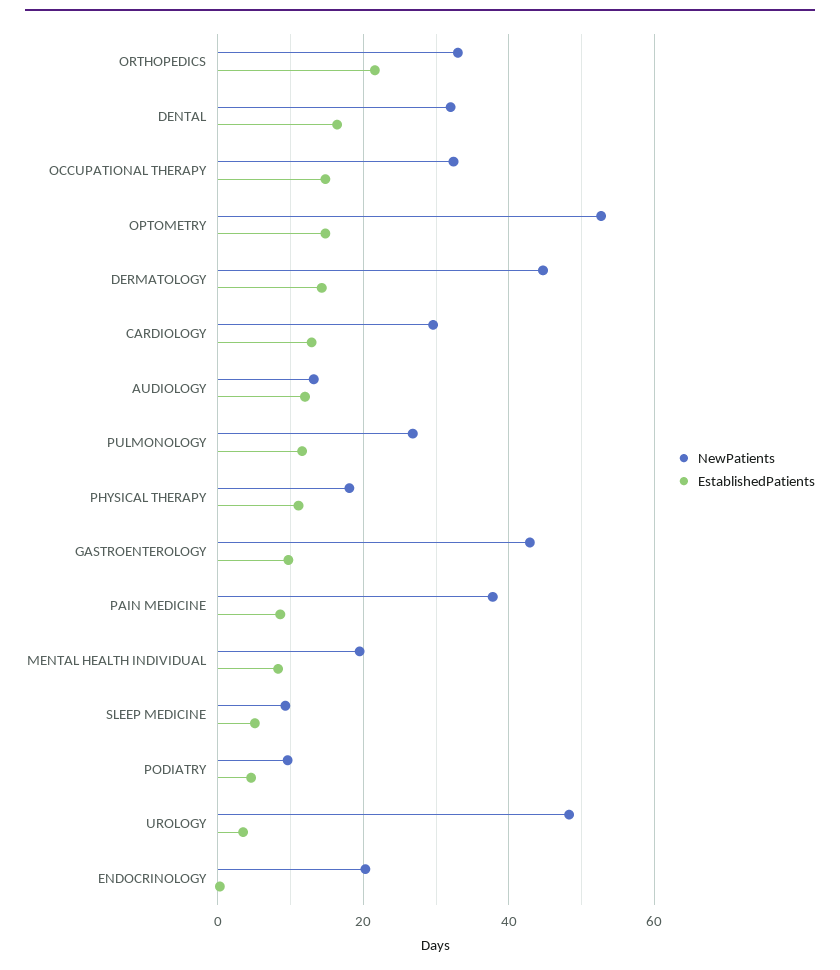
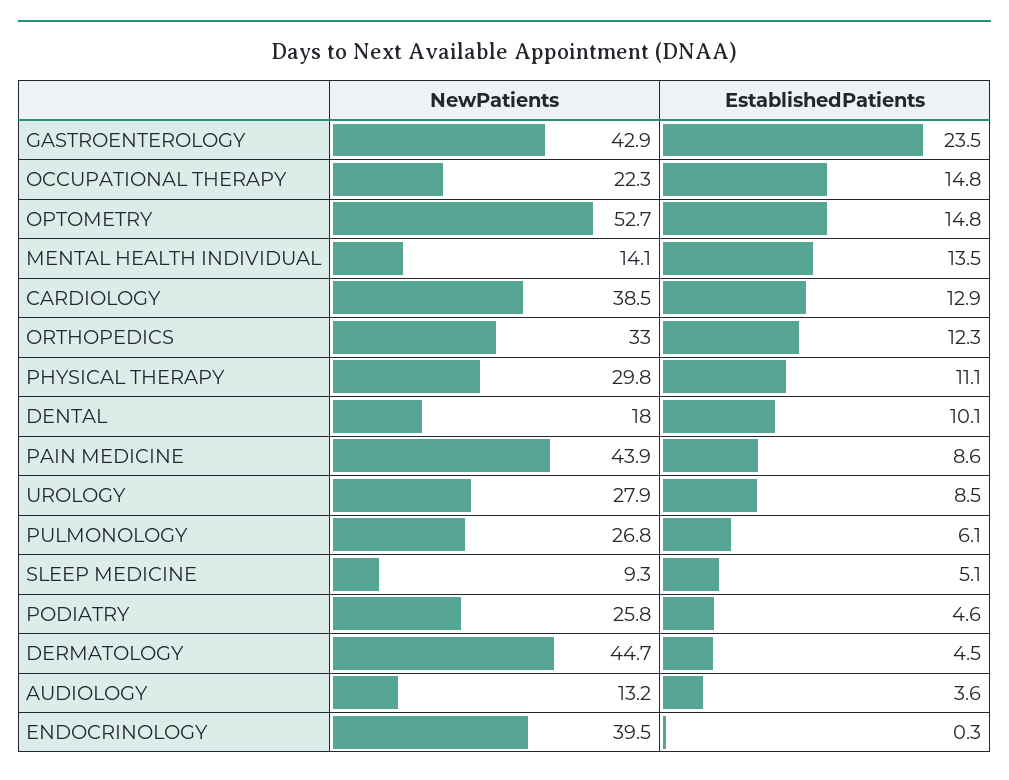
  {
    "NewPatients": {
      "ORTHOPEDICS": 33,
-     "DENTAL": 32,
+     "DENTAL": 18,
-     "OCCUPATIONAL THERAPY": 32,
+     "OCCUPATIONAL THERAPY": 22.3,
      "OPTOMETRY": 52.7,
      "DERMATOLOGY": 44.7,
-     "CARDIOLOGY": 30,
+     "CARDIOLOGY": 38.5,
      "AUDIOLOGY": 13.2,
      "PULMONOLOGY": 26.8,
-     "PHYSICAL THERAPY": 18,
+     "PHYSICAL THERAPY": 29.8,
      "GASTROENTEROLOGY": 42.9,
-     "PAIN MEDICINE": 38,
+     "PAIN MEDICINE": 43.9,
-     "MENTAL HEALTH INDIVIDUAL": 20,
+     "MENTAL HEALTH INDIVIDUAL": 14.1,
      "SLEEP MEDICINE": 9.3,
-     "PODIATRY": 10,
+     "PODIATRY": 25.8,
-     "UROLOGY": 48,
+     "UROLOGY": 27.9,
-     "ENDOCRINOLOGY": 20
+     "ENDOCRINOLOGY": 39.5
    },
    "EstablishedPatients": {
-     "ORTHOPEDICS": 22,
+     "ORTHOPEDICS": 12.3,
-     "DENTAL": 16,
+     "DENTAL": 10.1,
      "OCCUPATIONAL THERAPY": 14.8,
      "OPTOMETRY": 14.8,
-     "DERMATOLOGY": 14,
+     "DERMATOLOGY": 4.5,
      "CARDIOLOGY": 12.9,
-     "AUDIOLOGY": 12,
+     "AUDIOLOGY": 3.6,
-     "PULMONOLOGY": 12,
+     "PULMONOLOGY": 6.1,
      "PHYSICAL THERAPY": 11.1,
-     "GASTROENTEROLOGY": 10,
+     "GASTROENTEROLOGY": 23.5,
      "PAIN MEDICINE": 8.6,
-     "MENTAL HEALTH INDIVIDUAL": 8,
+     "MENTAL HEALTH INDIVIDUAL": 13.5,
      "SLEEP MEDICINE": 5.1,
      "PODIATRY": 4.6,
-     "UROLOGY": 4,
+     "UROLOGY": 8.5,
      "ENDOCRINOLOGY": 0.3
    }
  }

